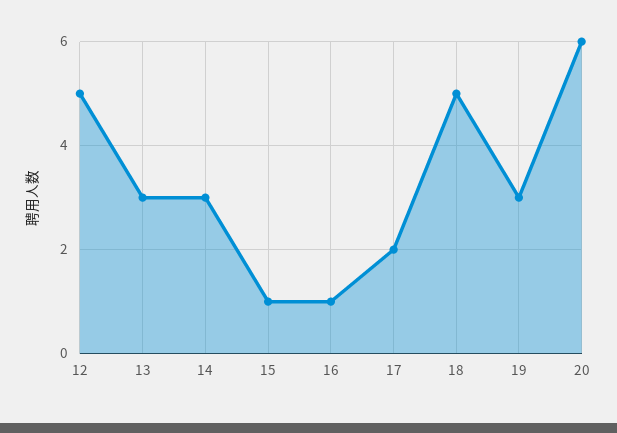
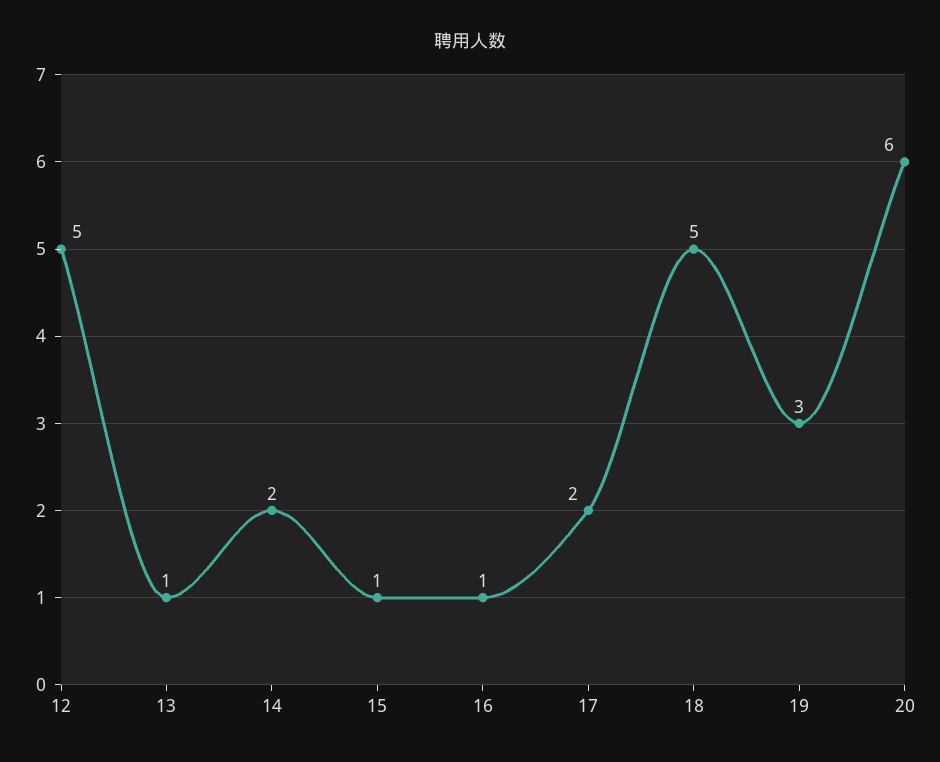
  {
    "12": 5,
-   "13": 3,
+   "13": 1,
-   "14": 3,
+   "14": 2,
    "15": 1,
    "16": 1,
    "17": 2,
    "18": 5,
    "19": 3,
    "20": 6
  }

